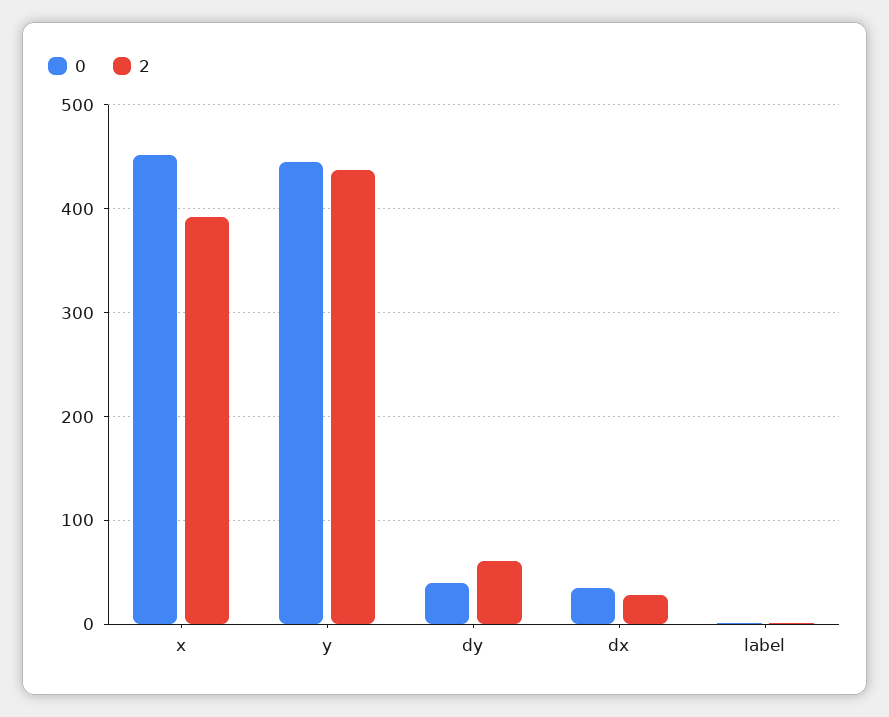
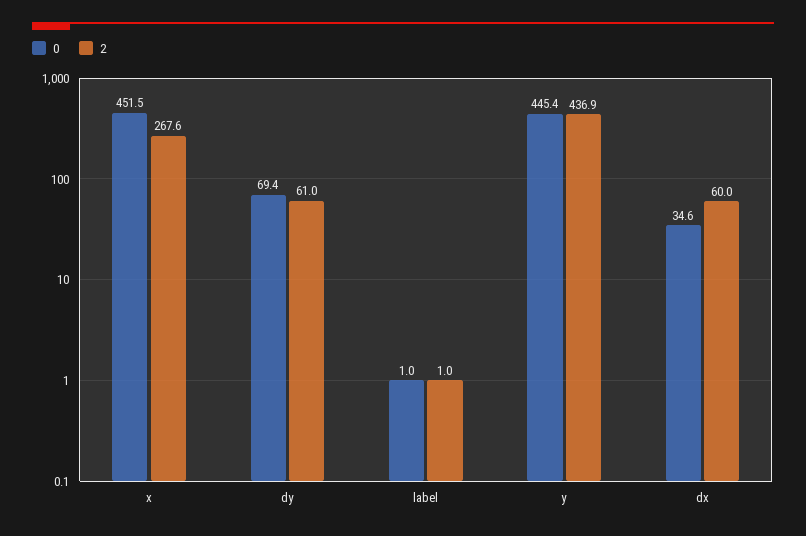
  {
    "0": {
      "x": 451.5,
      "y": 445.4,
-     "dy": 40,
+     "dy": 69.4,
      "dx": 34.6,
      "label": 1
    },
    "2": {
-     "x": 390,
+     "x": 267.6,
      "y": 436.9,
      "dy": 61,
-     "dx": 30,
+     "dx": 60,
      "label": 1
    }
  }

